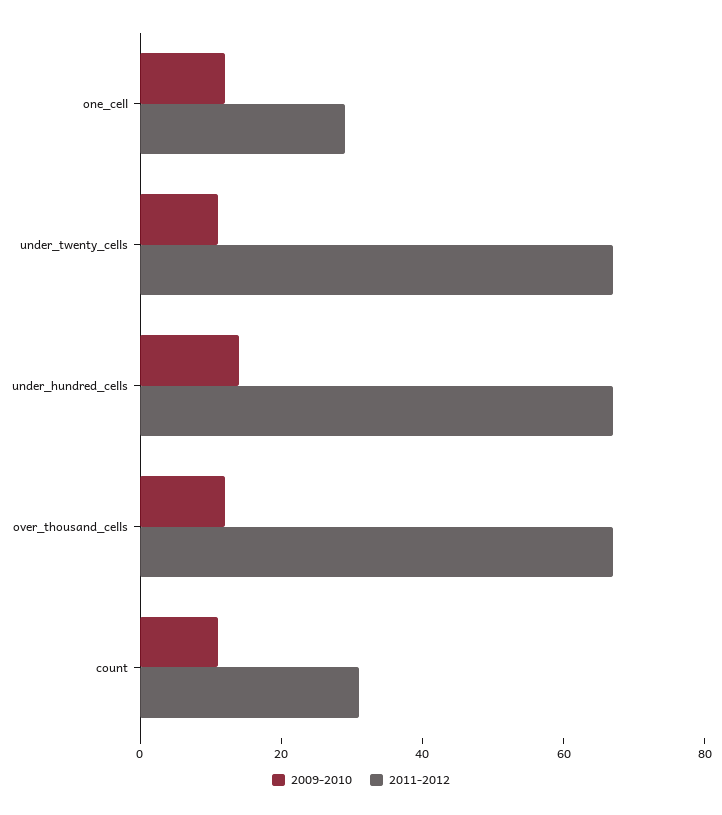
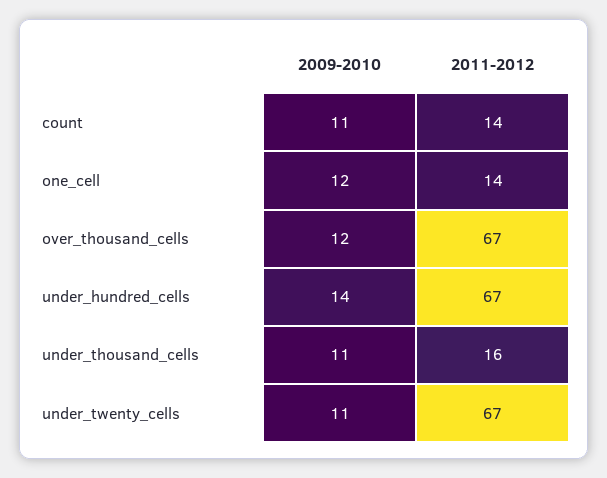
  {
    "2009-2010": {
      "one_cell": 12,
      "under_twenty_cells": 11,
      "under_hundred_cells": 14,
      "over_thousand_cells": 12,
-     "count": 11
+     "count": 11,
+     "under_thousand_cells": 11
    },
    "2011-2012": {
-     "one_cell": 30,
+     "one_cell": 14,
      "under_twenty_cells": 67,
      "under_hundred_cells": 67,
      "over_thousand_cells": 67,
-     "count": 30
+     "count": 14,
+     "under_thousand_cells": 16
    }
  }

